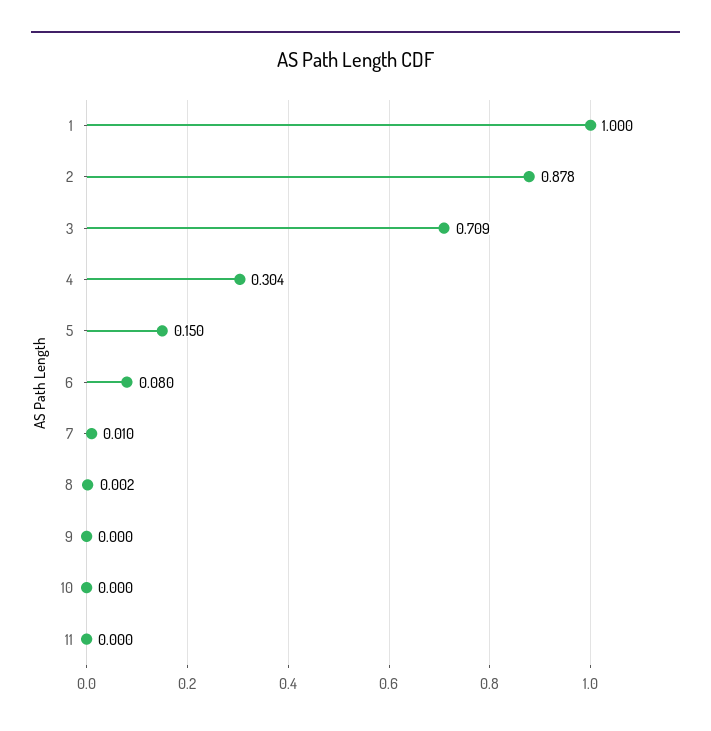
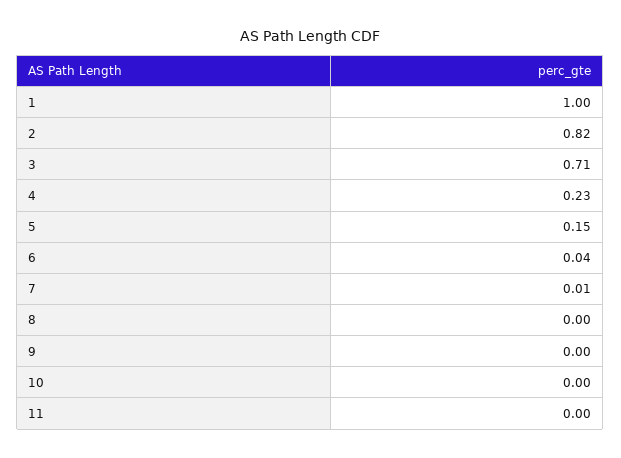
  {
    "1": 1,
-   "2": 0.878,
+   "2": 0.82,
    "3": 0.709,
-   "4": 0.304,
+   "4": 0.23,
    "5": 0.15,
-   "6": 0.08,
+   "6": 0.04,
    "7": 0.01,
    "8": 0.002,
    "9": 0,
    "10": 0,
    "11": 0
  }

